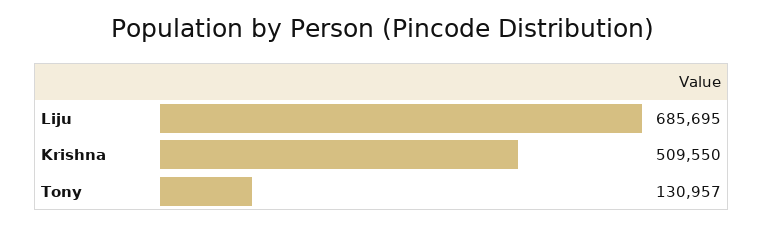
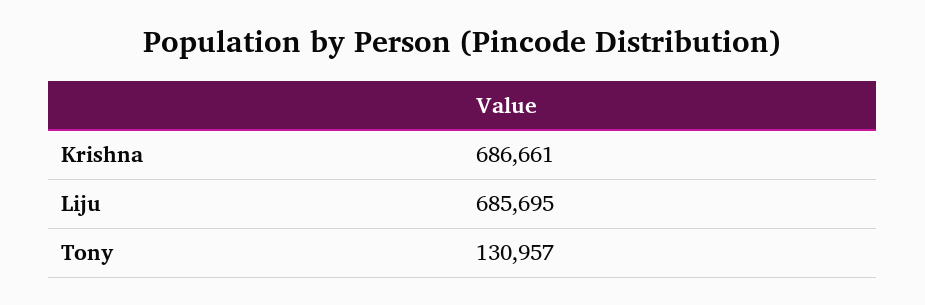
  {
    "Liju": 685695,
-   "Krishna": 509550,
+   "Krishna": 686661,
    "Tony": 130957
  }

